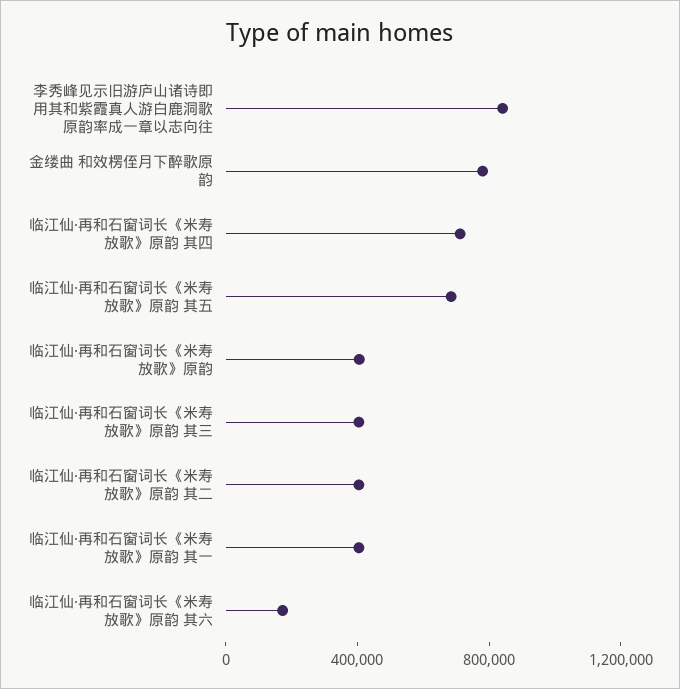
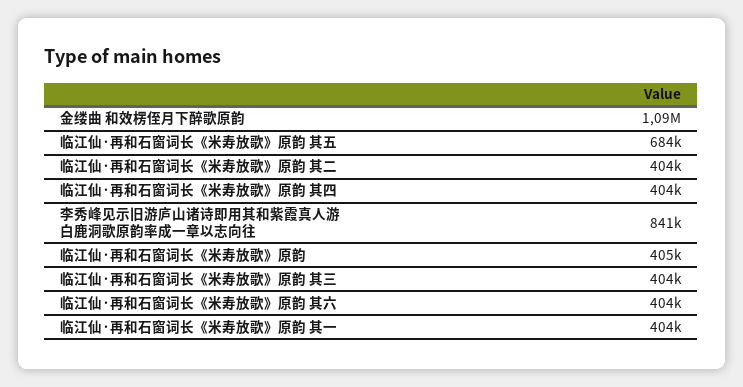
  {
    "李秀峰见示旧游庐山诸诗即用其和紫霞真人游白鹿洞歌原韵率成一章以志向往": 841000,
-   "金缕曲 和效楞侄月下醉歌原韵": 800000,
+   "金缕曲 和效楞侄月下醉歌原韵": 1090000,
-   "临江仙·再和石窗词长《米寿放歌》原韵 其四": 700000,
+   "临江仙·再和石窗词长《米寿放歌》原韵 其四": 404000,
    "临江仙·再和石窗词长《米寿放歌》原韵 其五": 684000,
    "临江仙·再和石窗词长《米寿放歌》原韵": 405000,
    "临江仙·再和石窗词长《米寿放歌》原韵 其三": 404000,
    "临江仙·再和石窗词长《米寿放歌》原韵 其二": 404000,
    "临江仙·再和石窗词长《米寿放歌》原韵 其一": 404000,
-   "临江仙·再和石窗词长《米寿放歌》原韵 其六": 200000
+   "临江仙·再和石窗词长《米寿放歌》原韵 其六": 404000
  }

